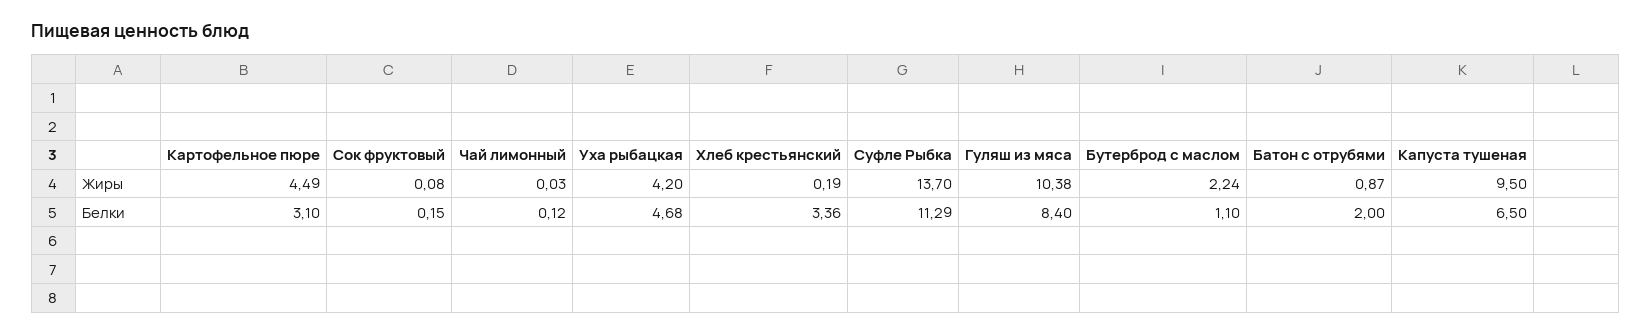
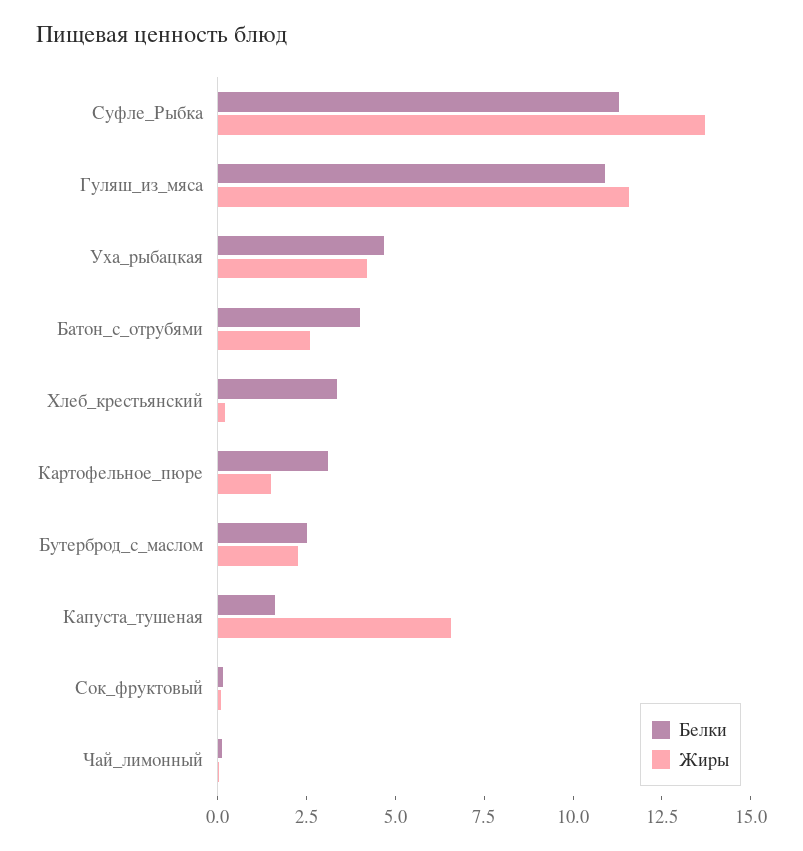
  {
    "Жиры": {
-     "Картофельное пюре": 4.49,
+     "Картофельное пюре": 1.5,
      "Сок фруктовый": 0.08,
      "Чай лимонный": 0.03,
      "Уха рыбацкая": 4.2,
      "Хлеб крестьянский": 0.19,
      "Суфле Рыбка": 13.7,
-     "Гуляш из мяса": 10.38,
+     "Гуляш из мяса": 11.5,
      "Бутерброд с маслом": 2.24,
-     "Батон с отрубями": 0.87,
+     "Батон с отрубями": 2.5,
-     "Капуста тушеная": 9.5
+     "Капуста тушеная": 6.5
    },
    "Белки": {
      "Картофельное пюре": 3.1,
      "Сок фруктовый": 0.15,
      "Чай лимонный": 0.12,
      "Уха рыбацкая": 4.68,
      "Хлеб крестьянский": 3.36,
      "Суфле Рыбка": 11.29,
-     "Гуляш из мяса": 8.4,
+     "Гуляш из мяса": 11,
-     "Бутерброд с маслом": 1.1,
+     "Бутерброд с маслом": 2.5,
-     "Батон с отрубями": 2,
+     "Батон с отрубями": 4,
-     "Капуста тушеная": 6.5
+     "Капуста тушеная": 1.5
    }
  }

